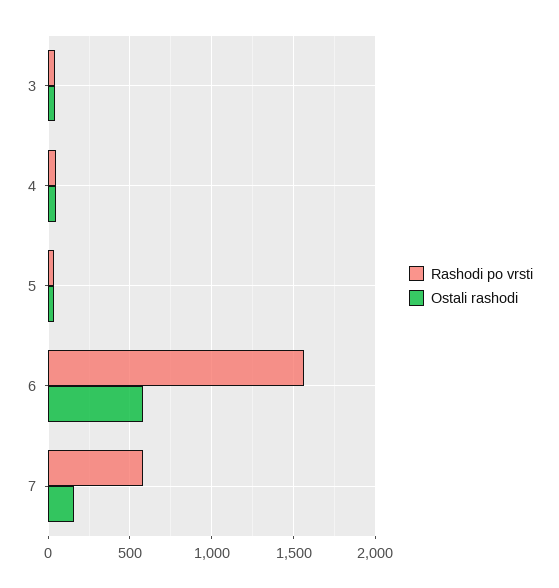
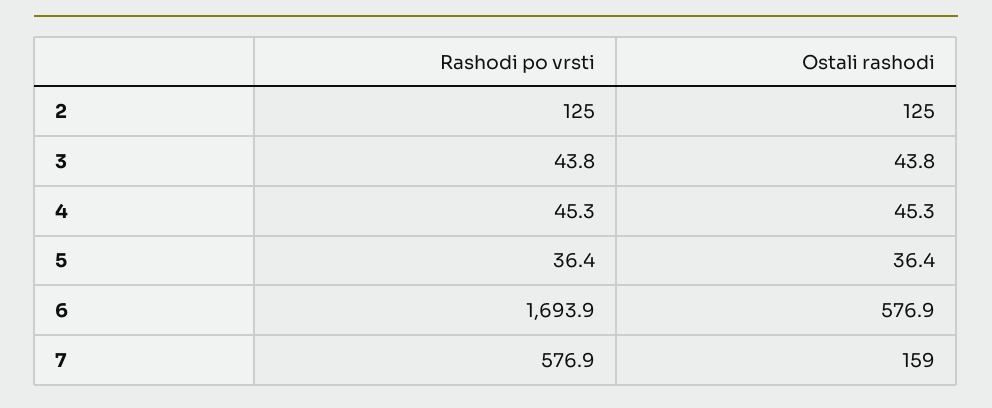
  {
    "Rashodi po vrsti": {
      "3": 43.8,
      "4": 45.3,
      "5": 36.4,
-     "6": 1550,
+     "6": 1693.9,
-     "7": 576.9
+     "7": 576.9,
+     "2": 125
    },
    "Ostali rashodi": {
      "3": 43.8,
      "4": 45.3,
      "5": 36.4,
      "6": 576.9,
-     "7": 159
+     "7": 159,
+     "2": 125
    }
  }

